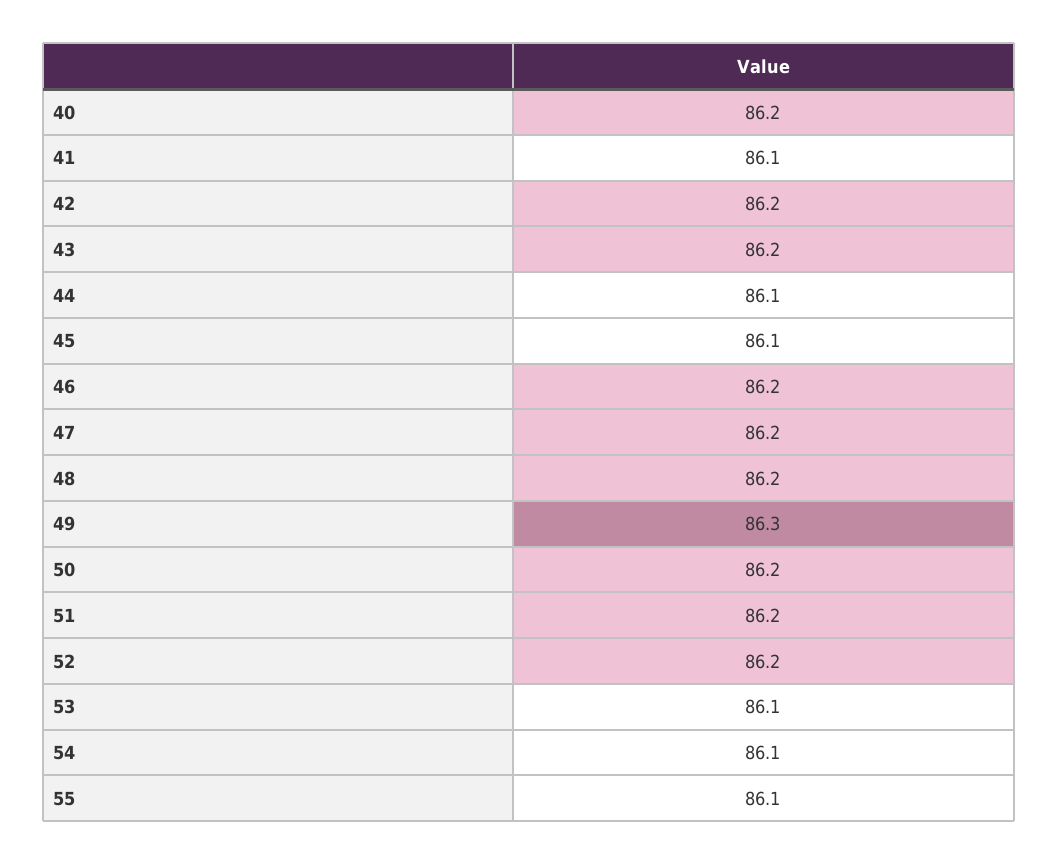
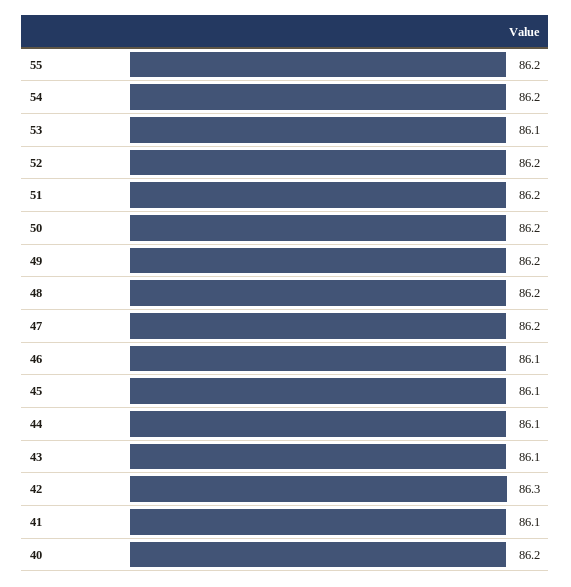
  {
    "40": 86.2,
    "41": 86.1,
-   "42": 86.2,
+   "42": 86.3,
-   "43": 86.2,
+   "43": 86.1,
    "44": 86.1,
    "45": 86.1,
-   "46": 86.2,
+   "46": 86.1,
    "47": 86.2,
    "48": 86.2,
-   "49": 86.3,
+   "49": 86.2,
    "50": 86.2,
    "51": 86.2,
    "52": 86.2,
    "53": 86.1,
-   "54": 86.1,
+   "54": 86.2,
-   "55": 86.1
+   "55": 86.2
  }

